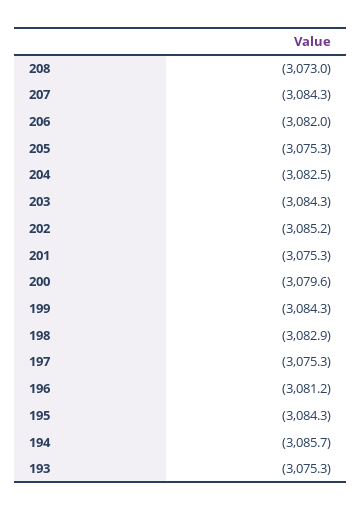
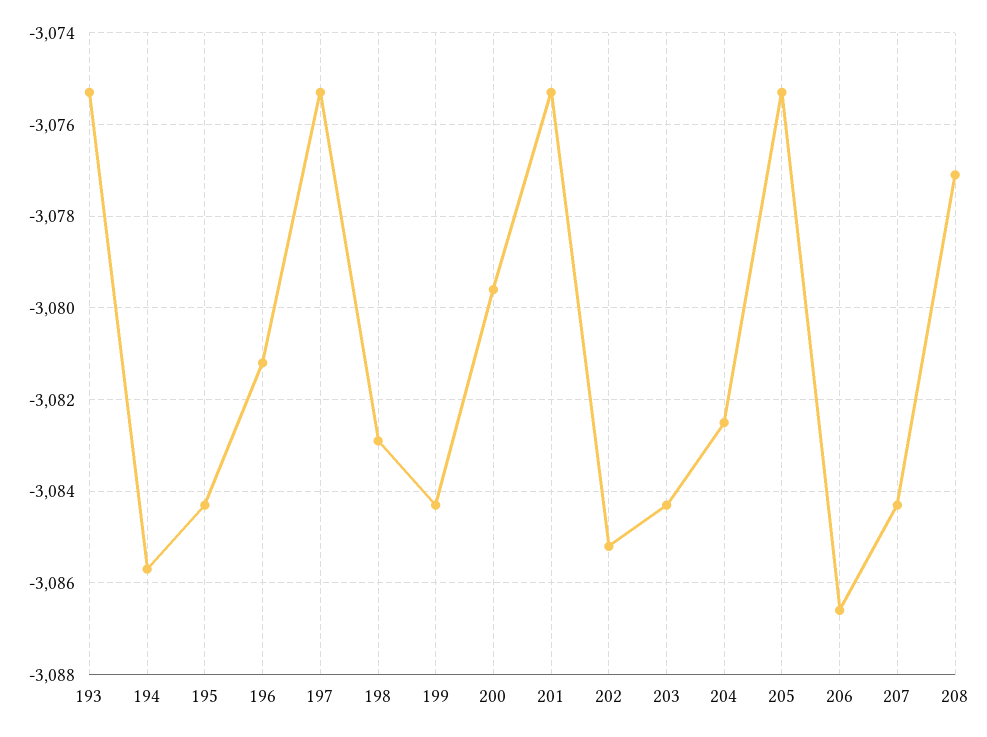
  {
-   "208": -3073,
+   "208": -3077,
    "207": -3084.3,
-   "206": -3082,
+   "206": -3086.5,
    "205": -3075.3,
    "204": -3082.5,
    "203": -3084.3,
    "202": -3085.2,
    "201": -3075.3,
    "200": -3079.6,
    "199": -3084.3,
    "198": -3082.9,
    "197": -3075.3,
    "196": -3081.2,
    "195": -3084.3,
    "194": -3085.7,
    "193": -3075.3
  }

